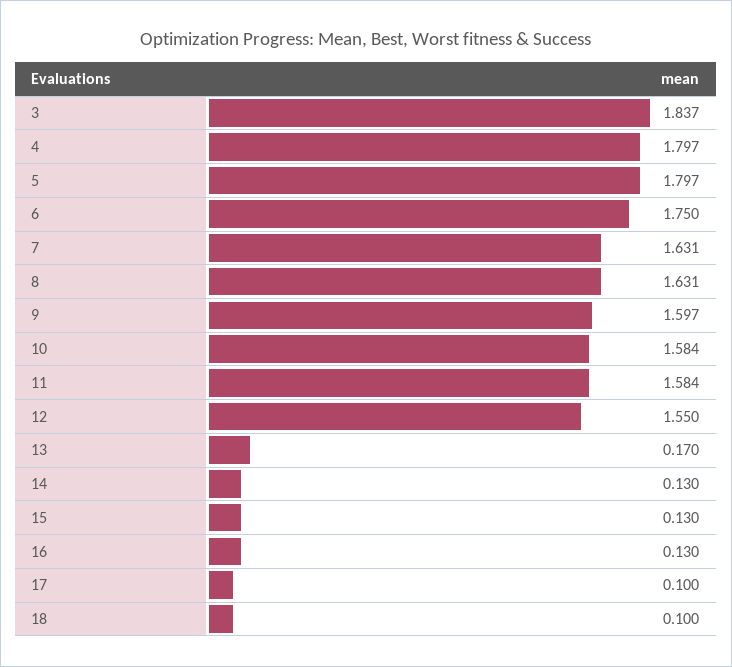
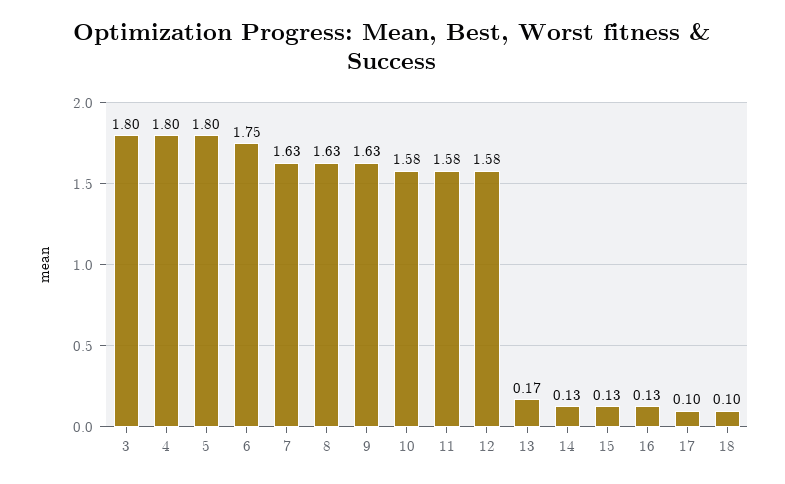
  {
-   "3": 1.837,
+   "3": 1.8,
    "4": 1.797,
    "5": 1.797,
    "6": 1.75,
    "7": 1.631,
    "8": 1.631,
-   "9": 1.597,
+   "9": 1.63,
    "10": 1.584,
    "11": 1.584,
-   "12": 1.55,
+   "12": 1.58,
    "13": 0.17,
    "14": 0.13,
    "15": 0.13,
    "16": 0.13,
    "17": 0.1,
    "18": 0.1
  }

